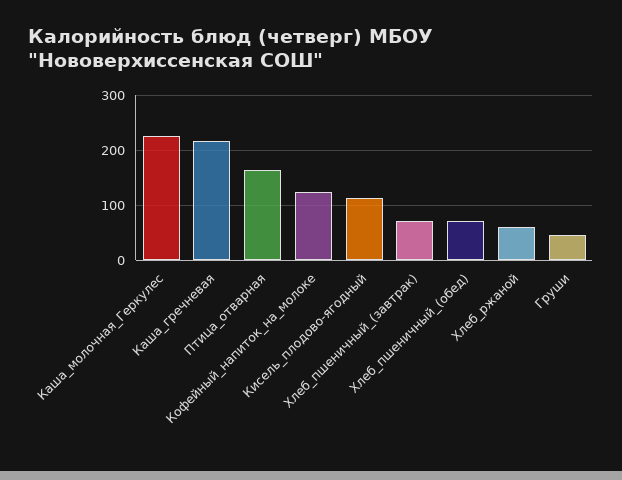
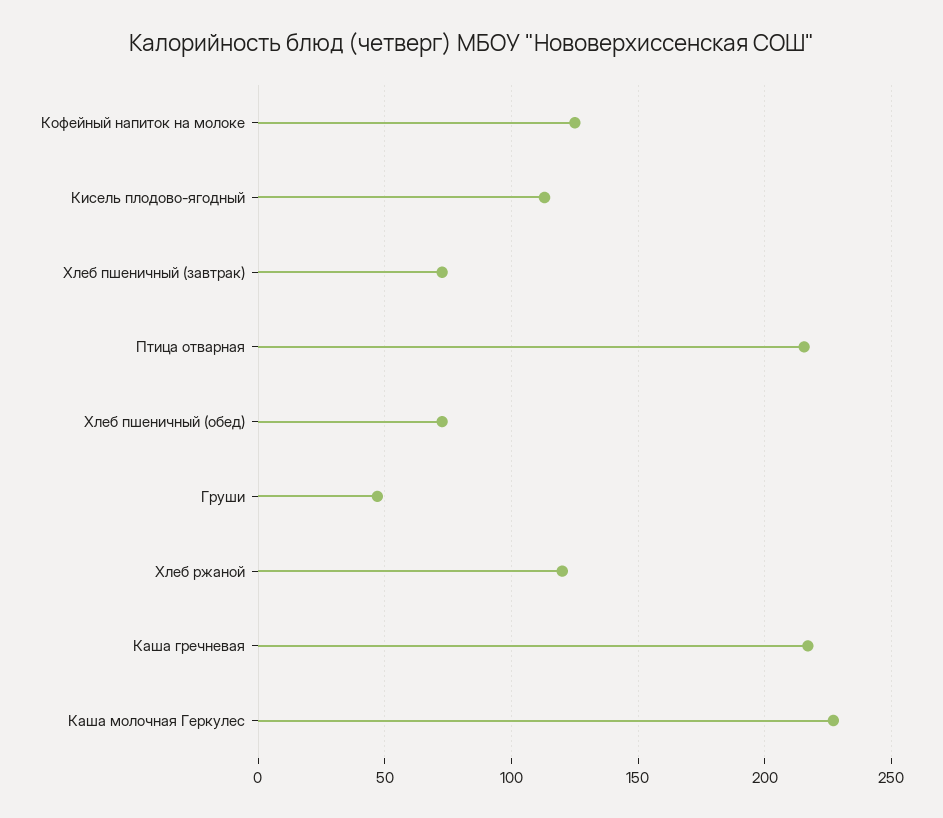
  {
    "Каша_молочная_Геркулес": 225,
    "Каша_гречневая": 215,
-   "Птица_отварная": 160,
+   "Птица_отварная": 215,
    "Кофейный_напиток_на_молоке": 125,
    "Кисель_плодово-ягодный": 115,
    "Хлеб_пшеничный_(завтрак)": 75,
    "Хлеб_пшеничный_(обед)": 75,
-   "Хлеб_ржаной": 60,
+   "Хлеб_ржаной": 120,
    "Груши": 45
  }

